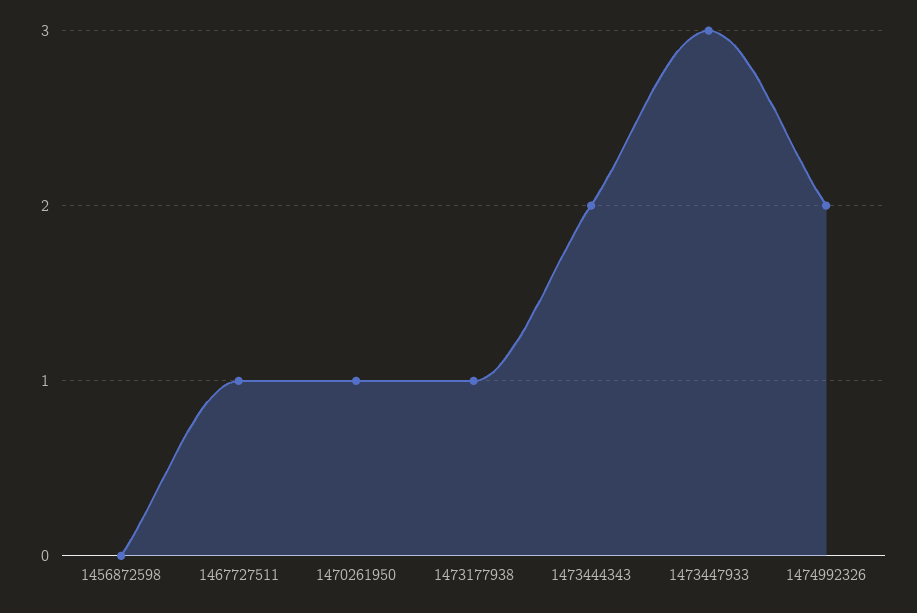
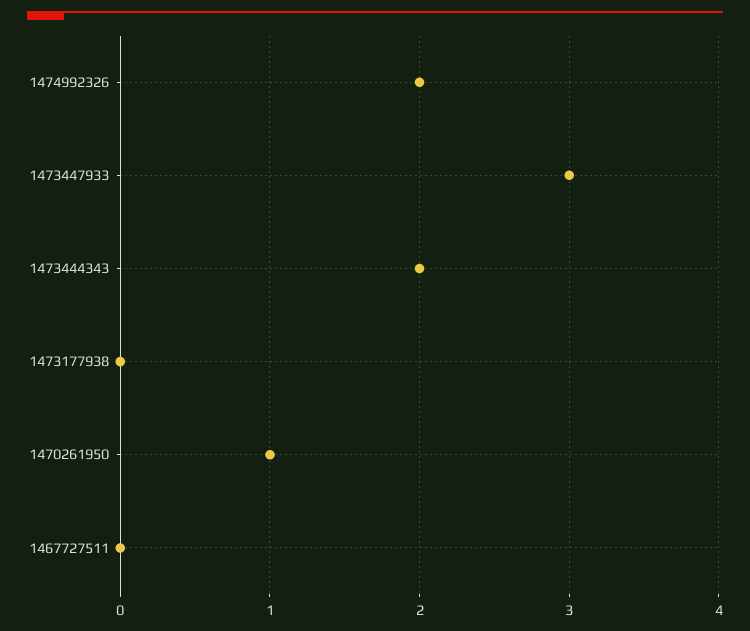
  {
-   "1456872598": 0,
-   "1467727511": 1,
+   "1467727511": 0,
    "1470261950": 1,
-   "1473177938": 1,
+   "1473177938": 0,
    "1473444343": 2,
    "1473447933": 3,
    "1474992326": 2
  }

